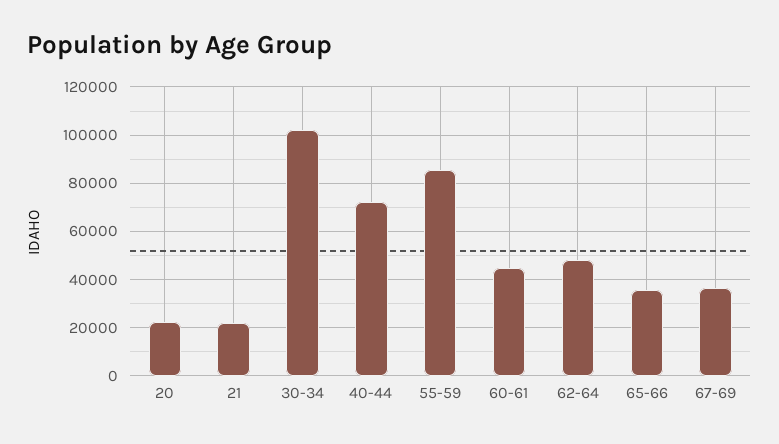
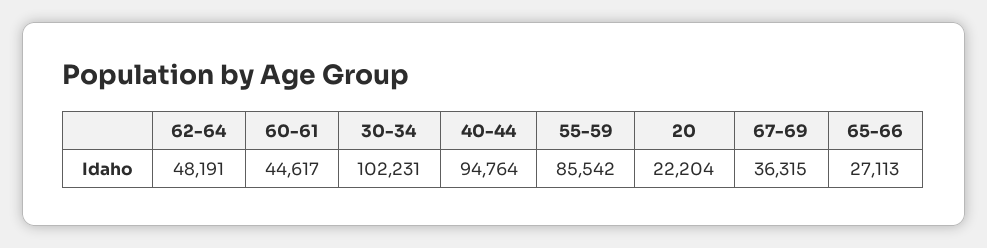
  {
    "20": 22204,
-   "21": 22500,
    "30-34": 102231,
-   "40-44": 72500,
+   "40-44": 94764,
    "55-59": 85542,
    "60-61": 44617,
    "62-64": 48191,
-   "65-66": 35000,
+   "65-66": 27113,
    "67-69": 36315
  }

